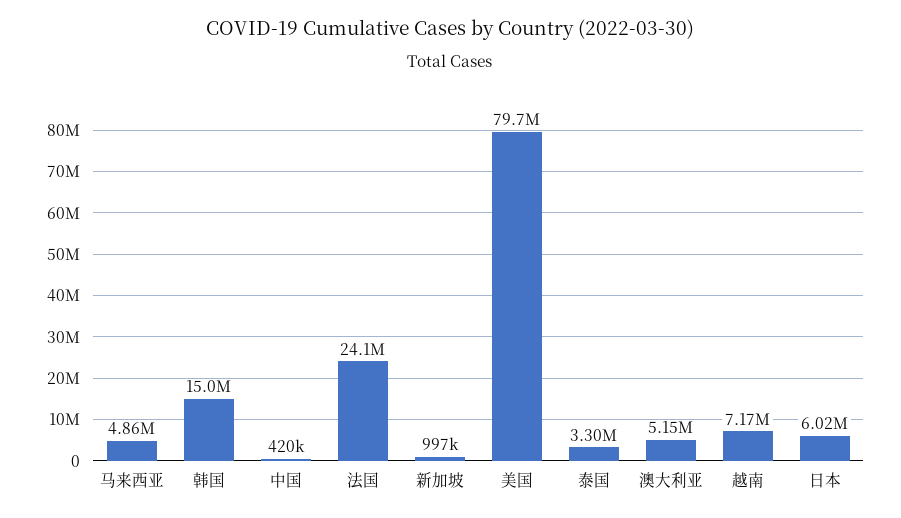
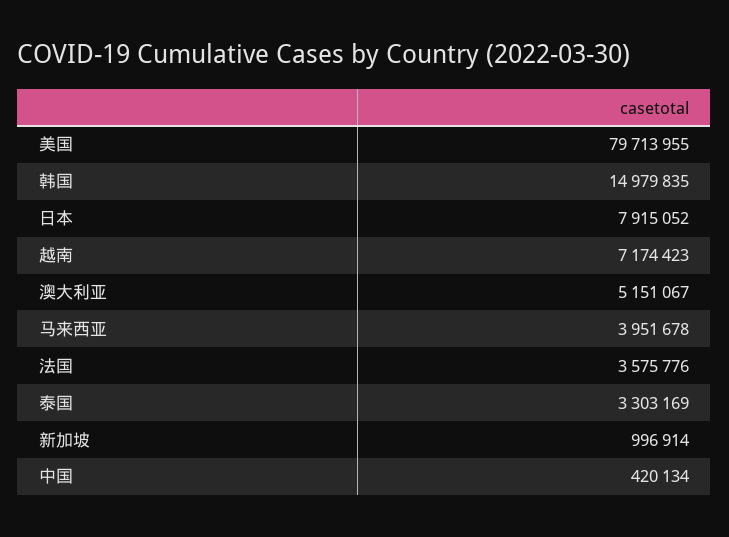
  {
-   "马来西亚": 4860000,
+   "马来西亚": 3951678,
    "韩国": 14979835,
    "中国": 420134,
-   "法国": 24100000,
+   "法国": 3575776,
    "新加坡": 996914,
    "美国": 79713955,
    "泰国": 3303169,
    "澳大利亚": 5151067,
    "越南": 7174423,
-   "日本": 6020000
+   "日本": 7915052
  }

